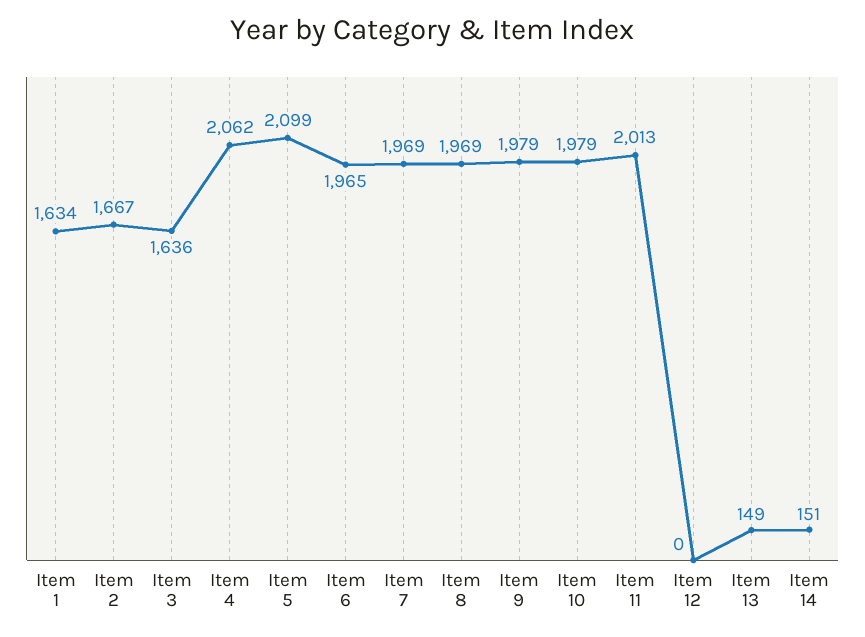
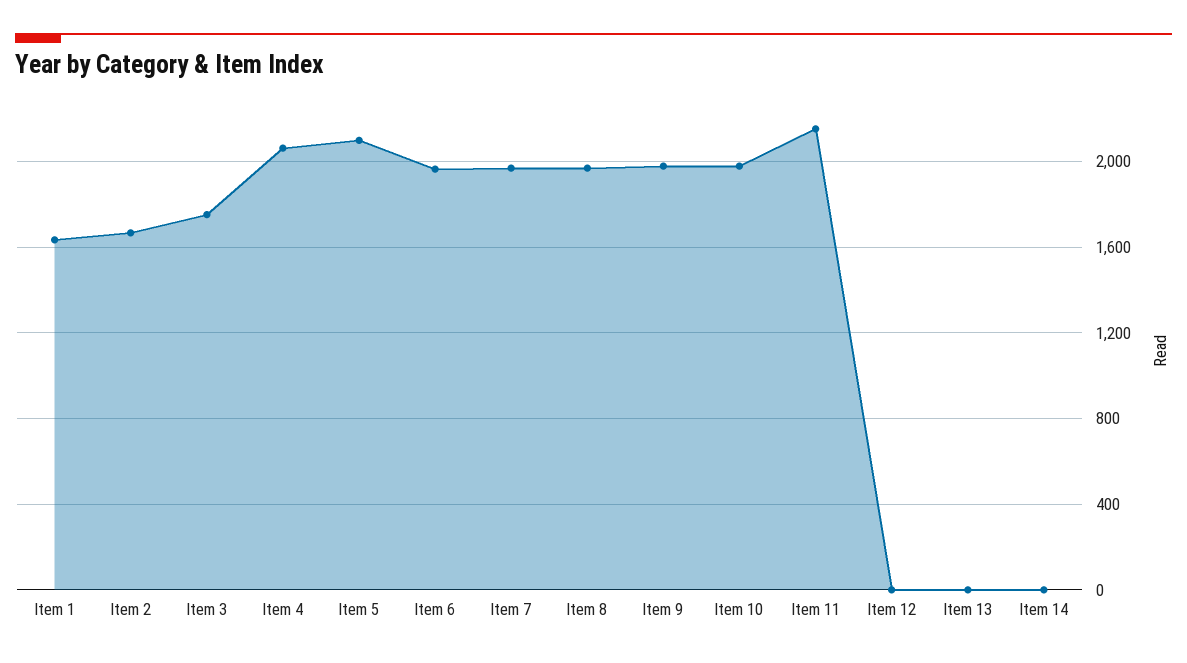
  {
    "Item 1": 1634,
    "Item 2": 1667,
-   "Item 3": 1636,
+   "Item 3": 1750,
    "Item 4": 2062,
    "Item 5": 2099,
    "Item 6": 1965,
    "Item 7": 1969,
    "Item 8": 1969,
    "Item 9": 1979,
    "Item 10": 1979,
-   "Item 11": 2013,
+   "Item 11": 2150,
    "Item 12": 0,
-   "Item 13": 149,
+   "Item 13": 0,
-   "Item 14": 151
+   "Item 14": 0
  }

